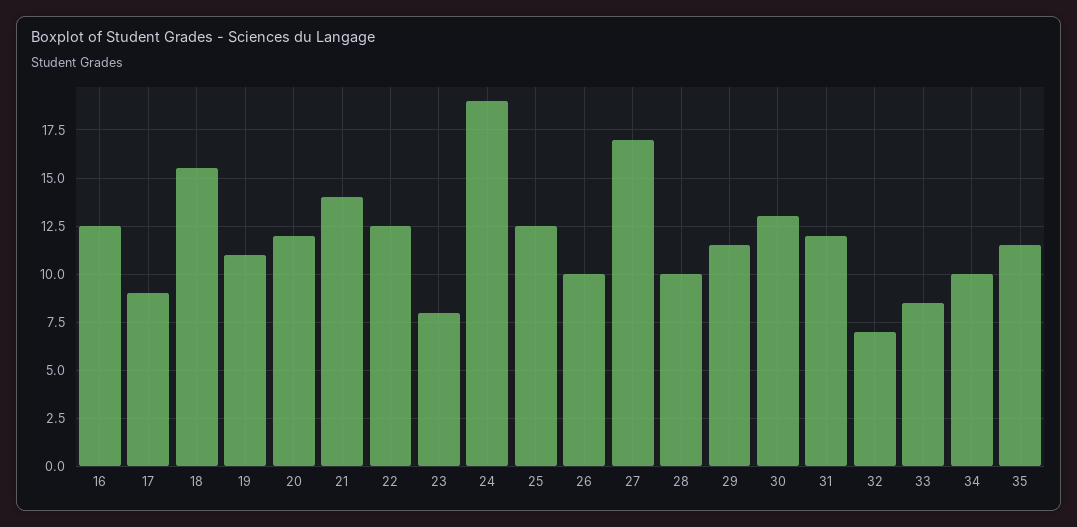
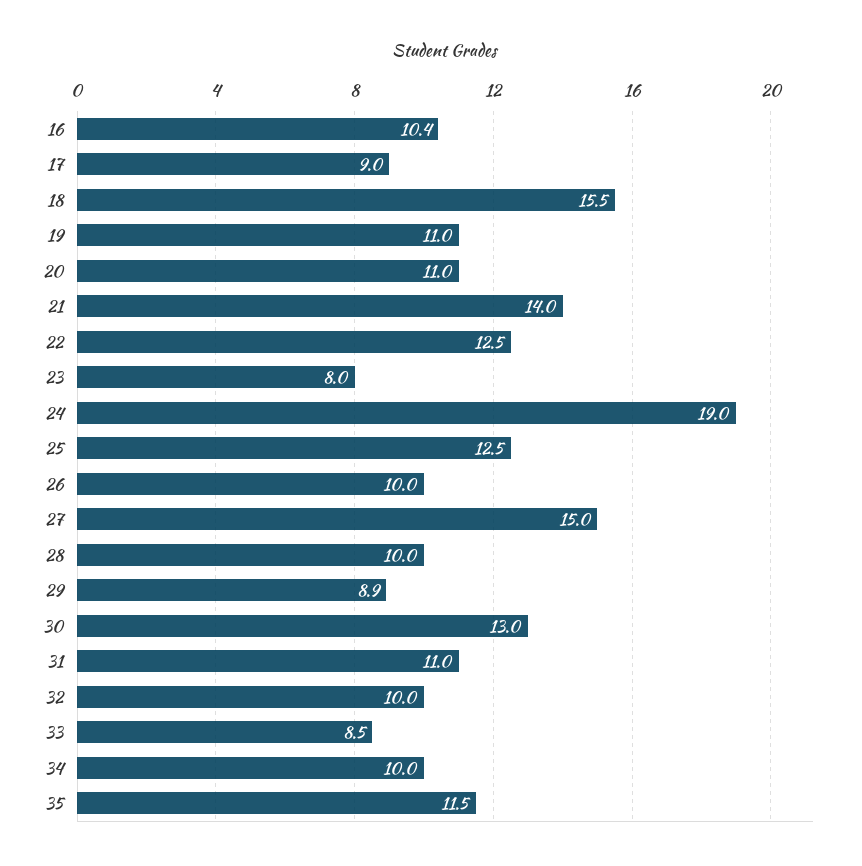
  {
-   "16": 12.5,
+   "16": 10.4,
    "17": 9,
    "18": 15.5,
    "19": 11,
-   "20": 12,
+   "20": 11,
    "21": 14,
    "22": 12.5,
    "23": 8,
    "24": 19,
    "25": 12.5,
    "26": 10,
-   "27": 17,
+   "27": 15,
    "28": 10,
-   "29": 11.5,
+   "29": 8.9,
    "30": 13,
-   "31": 12,
+   "31": 11,
-   "32": 7,
+   "32": 10,
    "33": 8.5,
    "34": 10,
    "35": 11.5
  }

